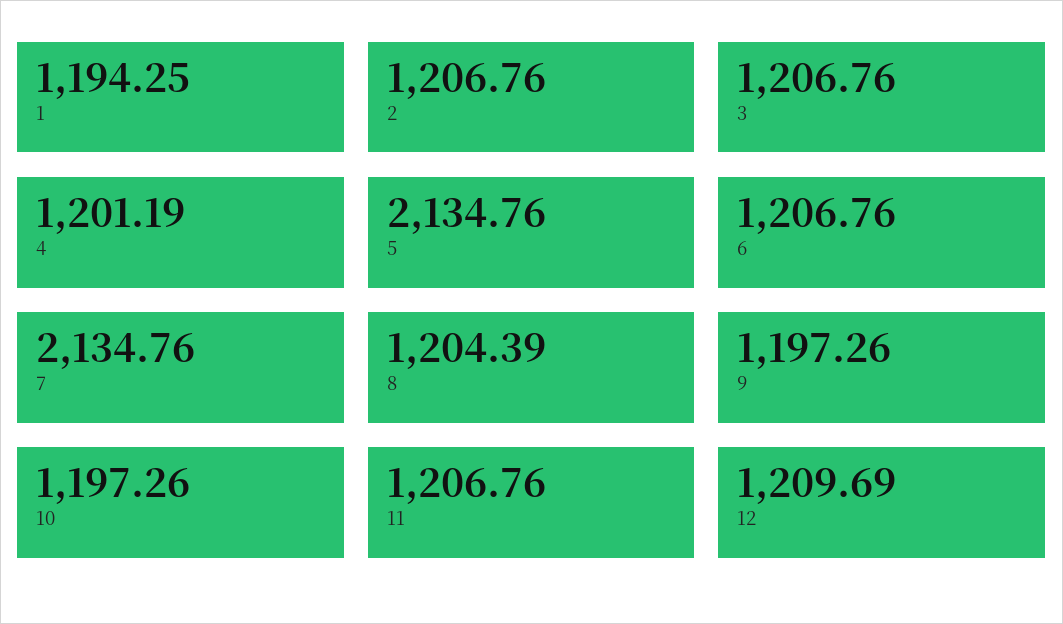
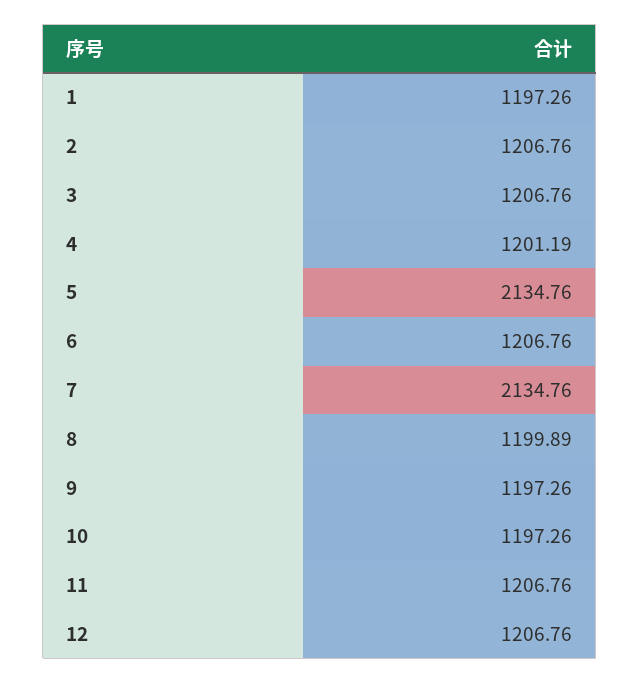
  {
-   "1": 1194.25,
+   "1": 1197.26,
    "2": 1206.76,
    "3": 1206.76,
    "4": 1201.19,
    "5": 2134.76,
    "6": 1206.76,
    "7": 2134.76,
-   "8": 1204.39,
+   "8": 1199.89,
    "9": 1197.26,
    "10": 1197.26,
    "11": 1206.76,
-   "12": 1209.69
+   "12": 1206.76
  }

